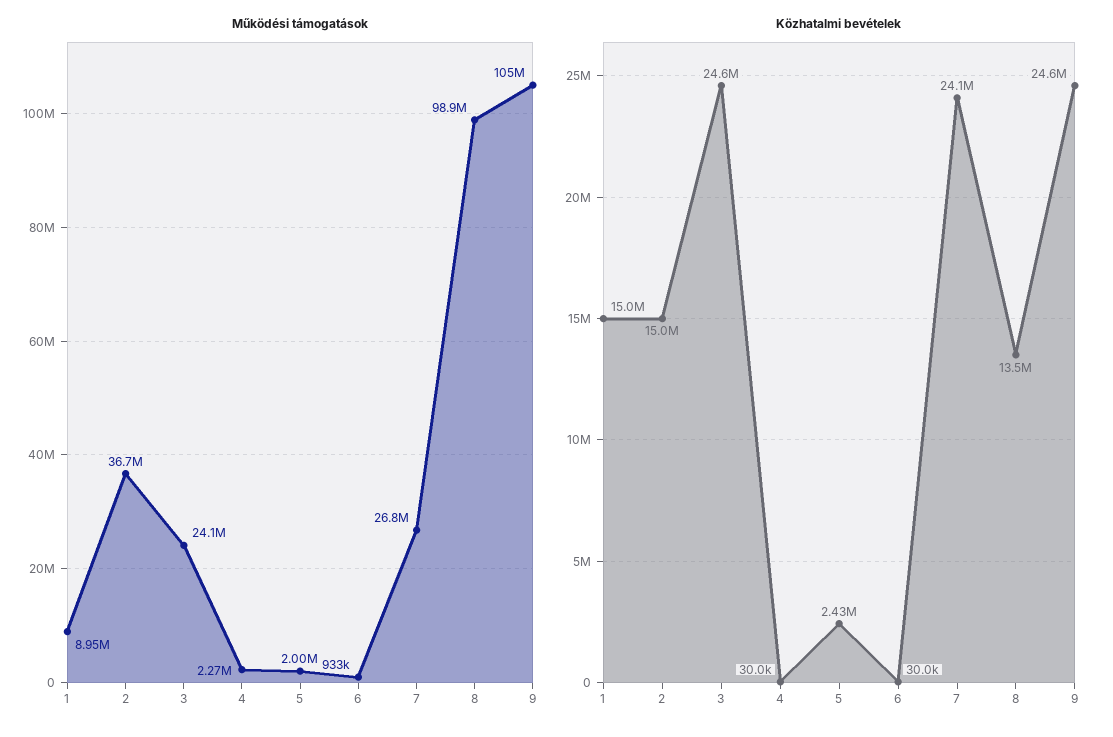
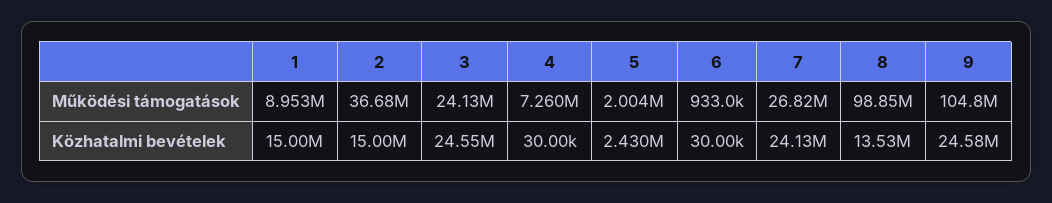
  {
    "Működési támogatások": {
      "1": 8953000,
      "2": 36680000,
      "3": 24130000,
-     "4": 2270000,
+     "4": 7260000,
      "5": 2004000,
      "6": 933000,
      "7": 26820000,
      "8": 98850000,
      "9": 104800000
    },
    "Közhatalmi bevételek": {
      "1": 15000000,
      "2": 15000000,
      "3": 24550000,
      "4": 30000,
      "5": 2430000,
      "6": 30000,
      "7": 24130000,
      "8": 13530000,
      "9": 24580000
    }
  }

